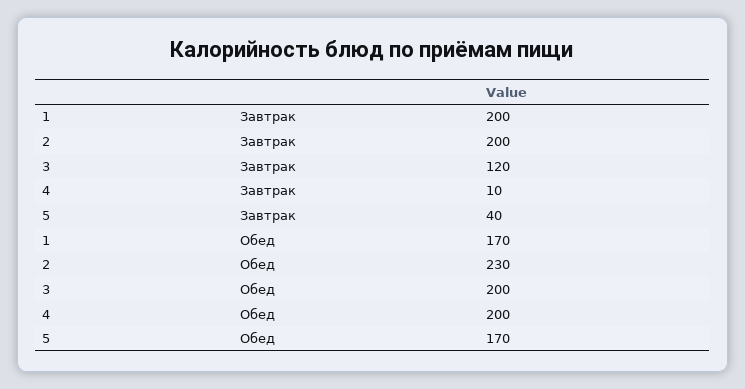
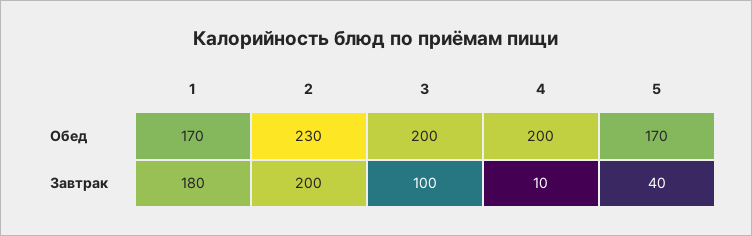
  {
    "1": {
-     "Завтрак": 200,
+     "Завтрак": 180,
      "Обед": 170
    },
    "2": {
      "Завтрак": 200,
      "Обед": 230
    },
    "3": {
-     "Завтрак": 120,
+     "Завтрак": 100,
      "Обед": 200
    },
    "4": {
      "Завтрак": 10,
      "Обед": 200
    },
    "5": {
      "Завтрак": 40,
      "Обед": 170
    }
  }

